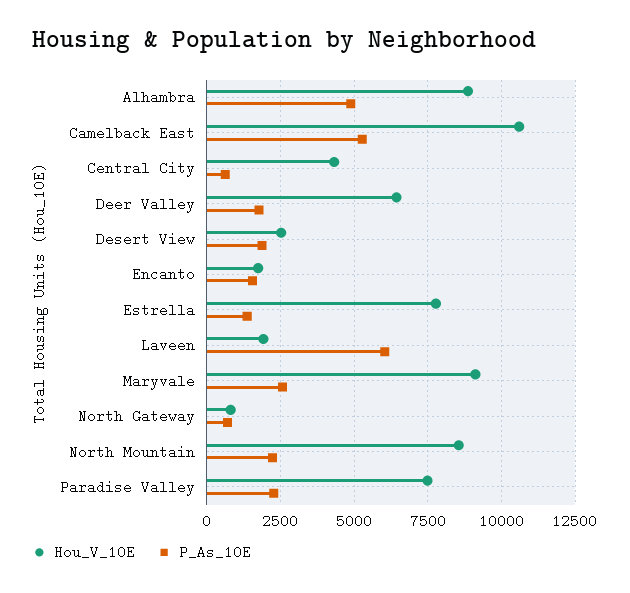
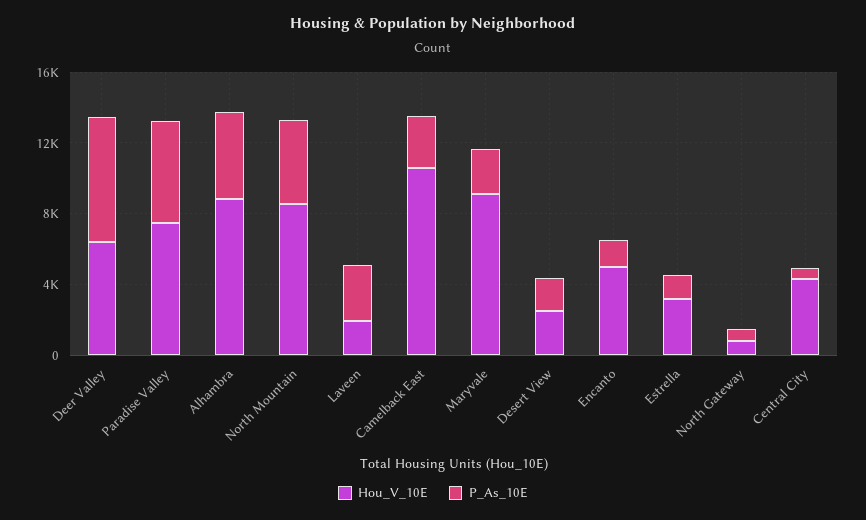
  {
    "Hou_V_10E": {
      "Alhambra": 8750,
      "Camelback East": 10500,
      "Central City": 4250,
      "Deer Valley": 6500,
      "Desert View": 2500,
-     "Encanto": 1750,
+     "Encanto": 5000,
-     "Estrella": 7750,
+     "Estrella": 3000,
      "Laveen": 2000,
      "Maryvale": 9000,
      "North Gateway": 750,
      "North Mountain": 8500,
      "Paradise Valley": 7500
    },
    "P_As_10E": {
      "Alhambra": 5000,
-     "Camelback East": 5250,
+     "Camelback East": 3000,
      "Central City": 750,
-     "Deer Valley": 1750,
+     "Deer Valley": 7000,
      "Desert View": 1750,
      "Encanto": 1500,
      "Estrella": 1250,
-     "Laveen": 6000,
+     "Laveen": 3000,
      "Maryvale": 2500,
      "North Gateway": 750,
-     "North Mountain": 2250,
+     "North Mountain": 5000,
-     "Paradise Valley": 2250
+     "Paradise Valley": 6000
    }
  }

